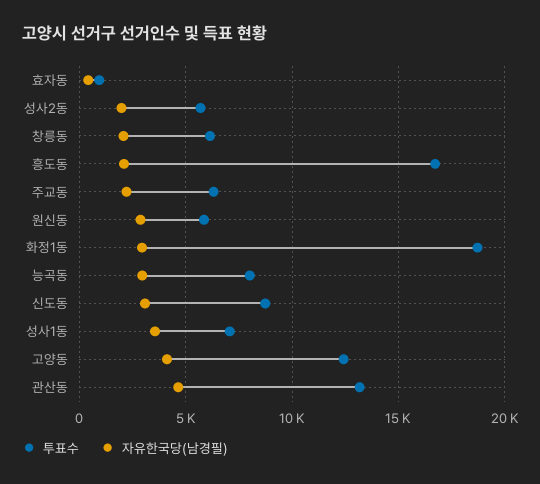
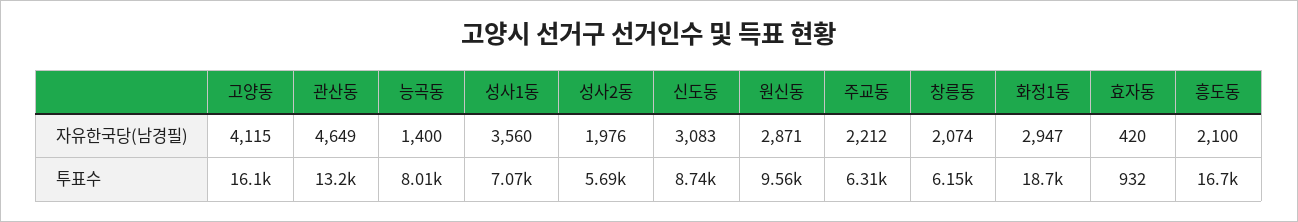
  {
    "투표수": {
      "효자동": 932,
      "성사2동": 5690,
      "창릉동": 6150,
      "흥도동": 16700,
      "주교동": 6310,
-     "원신동": 6000,
+     "원신동": 9560,
      "화정1동": 18700,
      "능곡동": 8010,
      "신도동": 8740,
      "성사1동": 7070,
-     "고양동": 12500,
+     "고양동": 16100,
      "관산동": 13200
    },
    "자유한국당(남경필)": {
      "효자동": 420,
      "성사2동": 1976,
      "창릉동": 2074,
      "흥도동": 2100,
      "주교동": 2212,
      "원신동": 2871,
      "화정1동": 2947,
-     "능곡동": 3000,
+     "능곡동": 1400,
      "신도동": 3083,
      "성사1동": 3560,
      "고양동": 4115,
      "관산동": 4649
    }
  }

